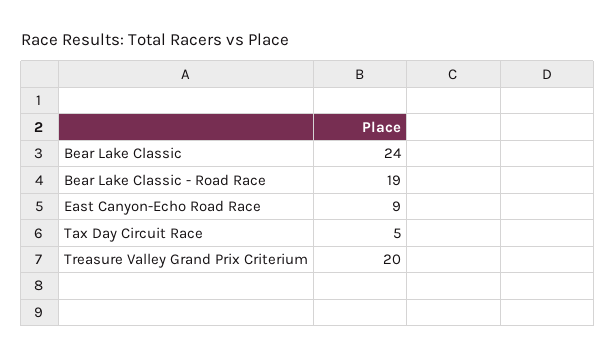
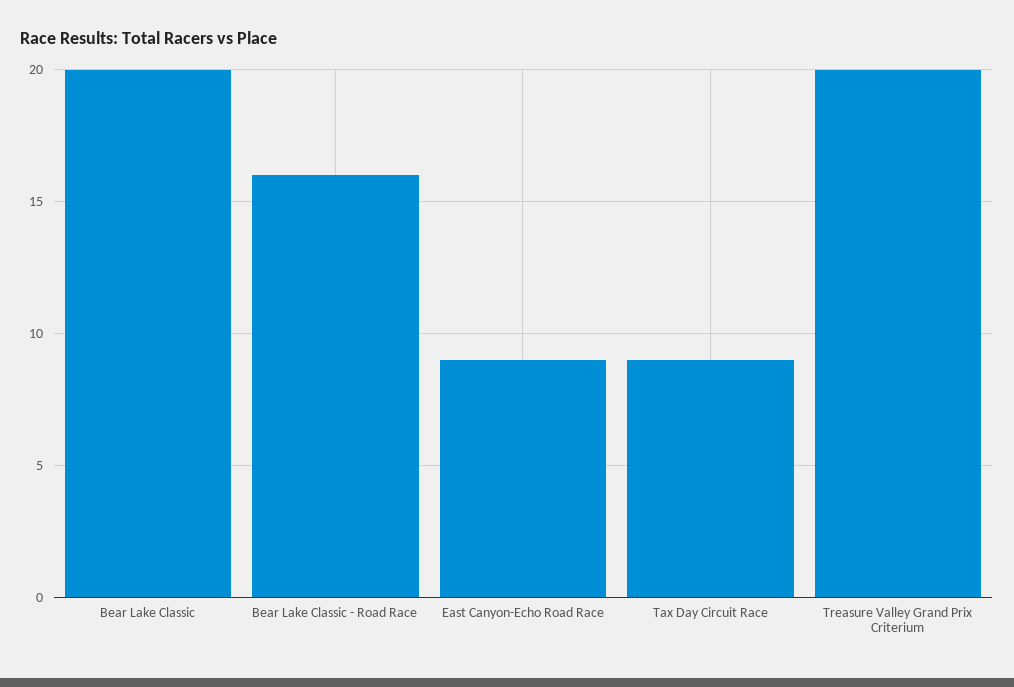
  {
-   "Bear Lake Classic": 24,
+   "Bear Lake Classic": 20,
-   "Bear Lake Classic - Road Race": 19,
+   "Bear Lake Classic - Road Race": 16,
    "East Canyon-Echo Road Race": 9,
-   "Tax Day Circuit Race": 5,
+   "Tax Day Circuit Race": 9,
    "Treasure Valley Grand Prix Criterium": 20
  }

